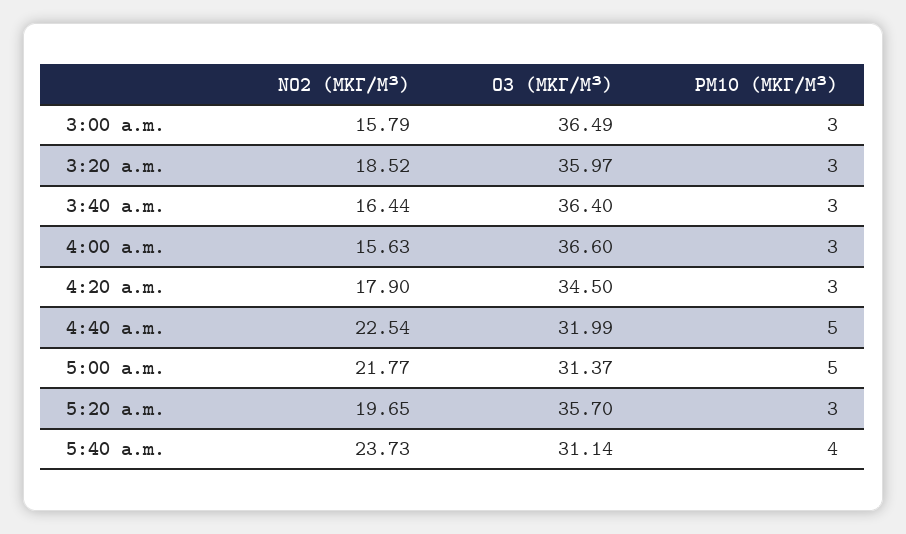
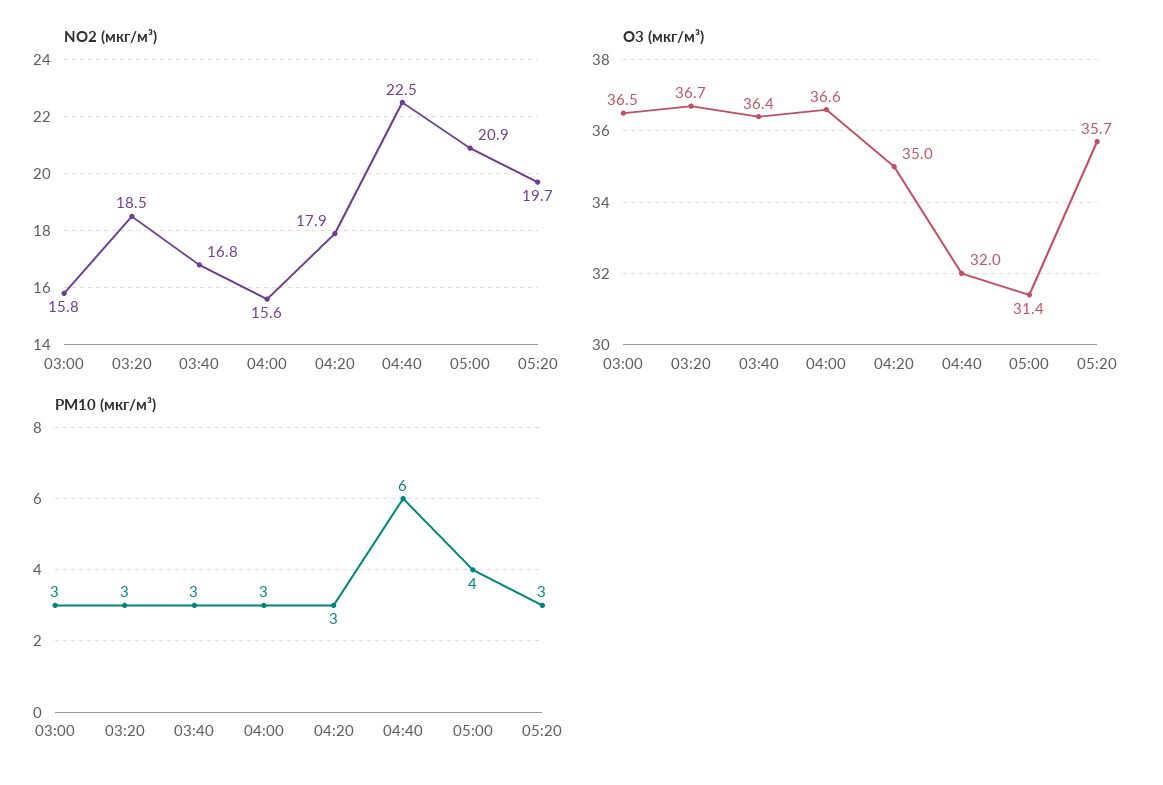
  {
    "NO2 (МКГ/М³)": {
      "3:00 a.m.": 15.79,
      "3:20 a.m.": 18.52,
-     "3:40 a.m.": 16.44,
+     "3:40 a.m.": 16.8,
      "4:00 a.m.": 15.63,
      "4:20 a.m.": 17.9,
      "4:40 a.m.": 22.54,
-     "5:00 a.m.": 21.77,
+     "5:00 a.m.": 20.9,
-     "5:20 a.m.": 19.65,
+     "5:20 a.m.": 19.65
-     "5:40 a.m.": 23.73
    },
    "O3 (МКГ/М³)": {
      "3:00 a.m.": 36.49,
-     "3:20 a.m.": 35.97,
+     "3:20 a.m.": 36.7,
      "3:40 a.m.": 36.4,
      "4:00 a.m.": 36.6,
-     "4:20 a.m.": 34.5,
+     "4:20 a.m.": 35,
      "4:40 a.m.": 31.99,
      "5:00 a.m.": 31.37,
-     "5:20 a.m.": 35.7,
+     "5:20 a.m.": 35.7
-     "5:40 a.m.": 31.14
    },
    "PM10 (МКГ/М³)": {
      "3:00 a.m.": 3,
      "3:20 a.m.": 3,
      "3:40 a.m.": 3,
      "4:00 a.m.": 3,
      "4:20 a.m.": 3,
-     "4:40 a.m.": 5,
+     "4:40 a.m.": 6,
-     "5:00 a.m.": 5,
+     "5:00 a.m.": 4,
-     "5:20 a.m.": 3,
+     "5:20 a.m.": 3
-     "5:40 a.m.": 4
    }
  }

